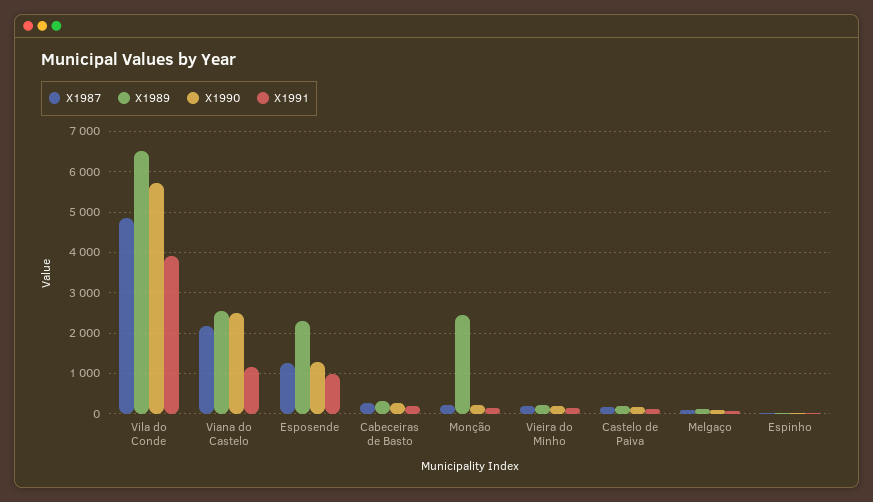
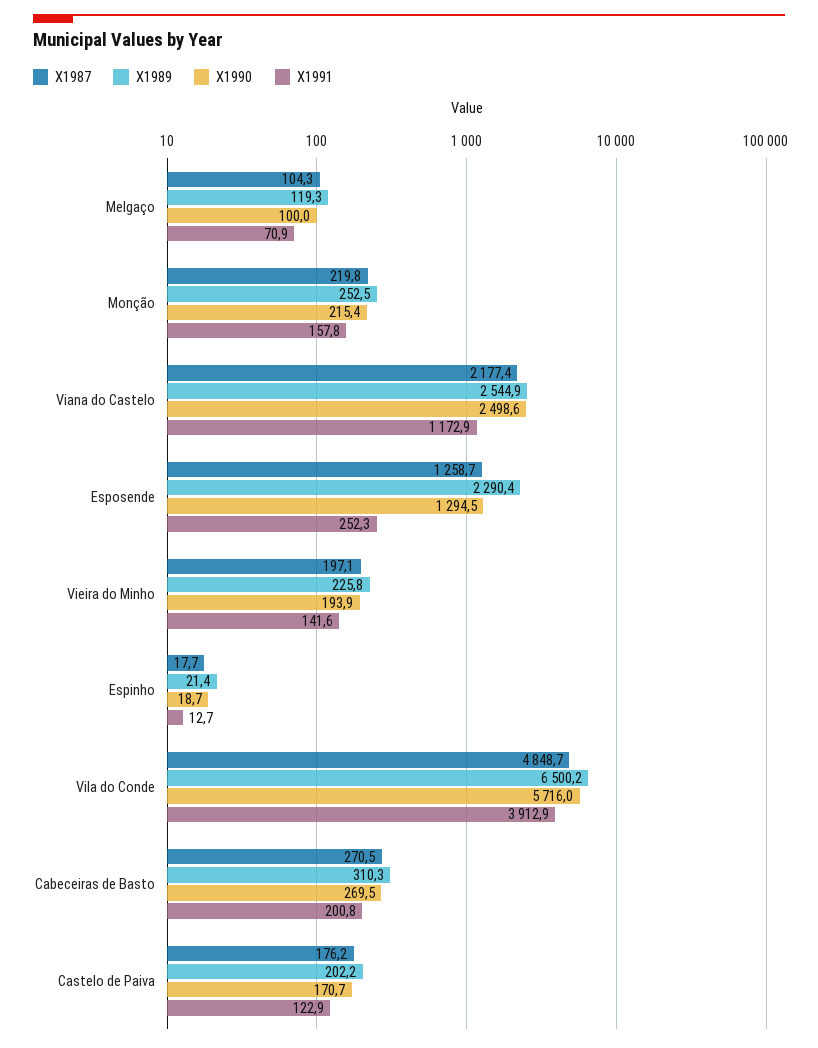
  {
    "X1987": {
      "Vila do Conde": 4848.7,
      "Viana do Castelo": 2177.4,
      "Esposende": 1258.7,
      "Cabeceiras de Basto": 270.5,
      "Monção": 219.8,
      "Vieira do Minho": 197.1,
      "Castelo de Paiva": 176.2,
      "Melgaço": 104.3,
      "Espinho": 17.7
    },
    "X1989": {
      "Vila do Conde": 6500.2,
      "Viana do Castelo": 2544.9,
      "Esposende": 2290.4,
      "Cabeceiras de Basto": 310.3,
-     "Monção": 2400,
+     "Monção": 252.5,
      "Vieira do Minho": 225.8,
      "Castelo de Paiva": 202.2,
      "Melgaço": 119.3,
      "Espinho": 21.4
    },
    "X1990": {
      "Vila do Conde": 5716,
      "Viana do Castelo": 2498.6,
      "Esposende": 1294.5,
      "Cabeceiras de Basto": 269.5,
      "Monção": 215.4,
      "Vieira do Minho": 193.9,
      "Castelo de Paiva": 170.7,
      "Melgaço": 100,
      "Espinho": 18.7
    },
    "X1991": {
      "Vila do Conde": 3912.9,
      "Viana do Castelo": 1172.9,
-     "Esposende": 1000,
+     "Esposende": 252.3,
      "Cabeceiras de Basto": 200.8,
      "Monção": 157.8,
      "Vieira do Minho": 141.6,
      "Castelo de Paiva": 122.9,
      "Melgaço": 70.9,
      "Espinho": 12.7
    }
  }

